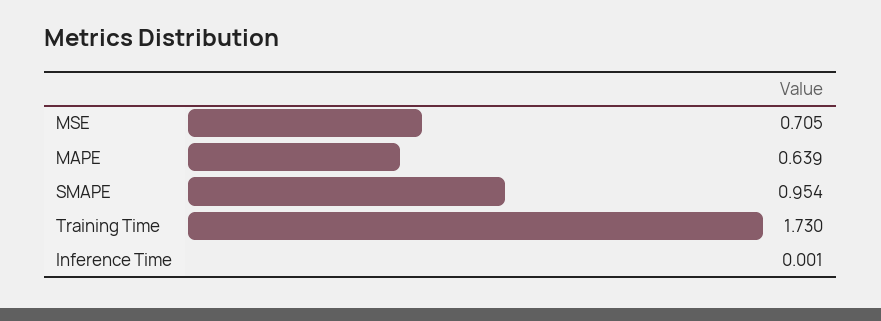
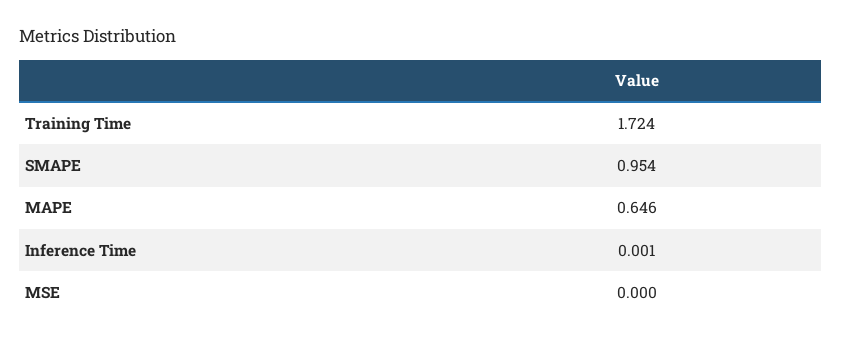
  {
-   "MSE": 0.705,
+   "MSE": 0,
-   "MAPE": 0.639,
+   "MAPE": 0.646,
    "SMAPE": 0.954,
-   "Training Time": 1.73,
+   "Training Time": 1.724,
    "Inference Time": 0.001
  }

